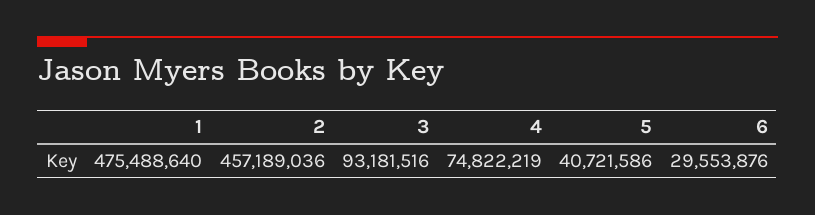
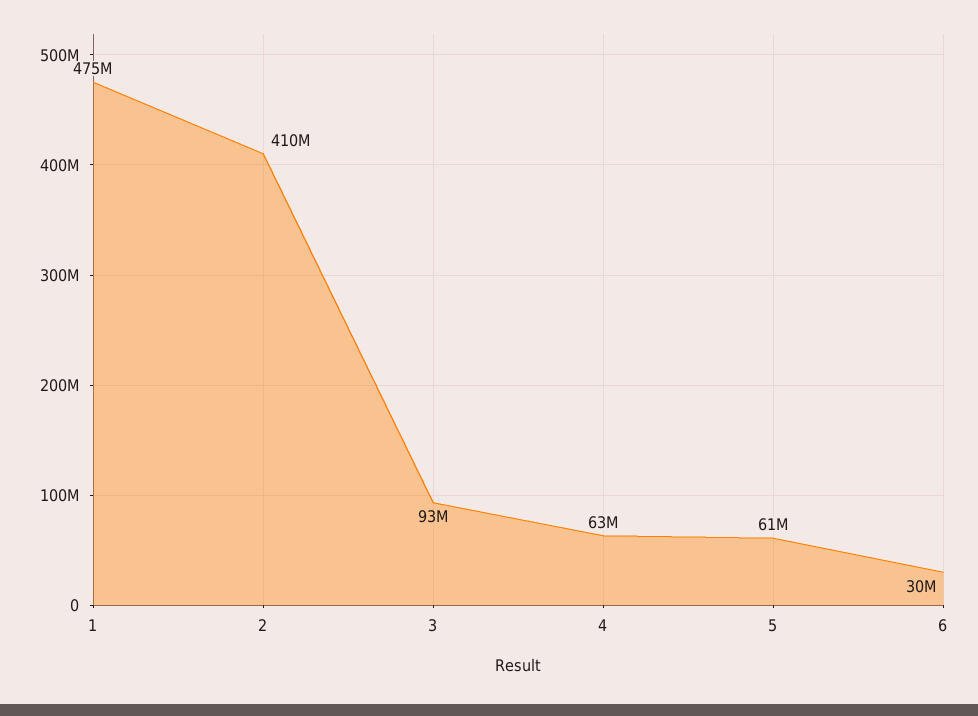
  {
    "1": 475488640,
-   "2": 457189036,
+   "2": 410000000,
    "3": 93181516,
-   "4": 74822219,
+   "4": 63000000,
-   "5": 40721586,
+   "5": 61000000,
    "6": 29553876
  }

